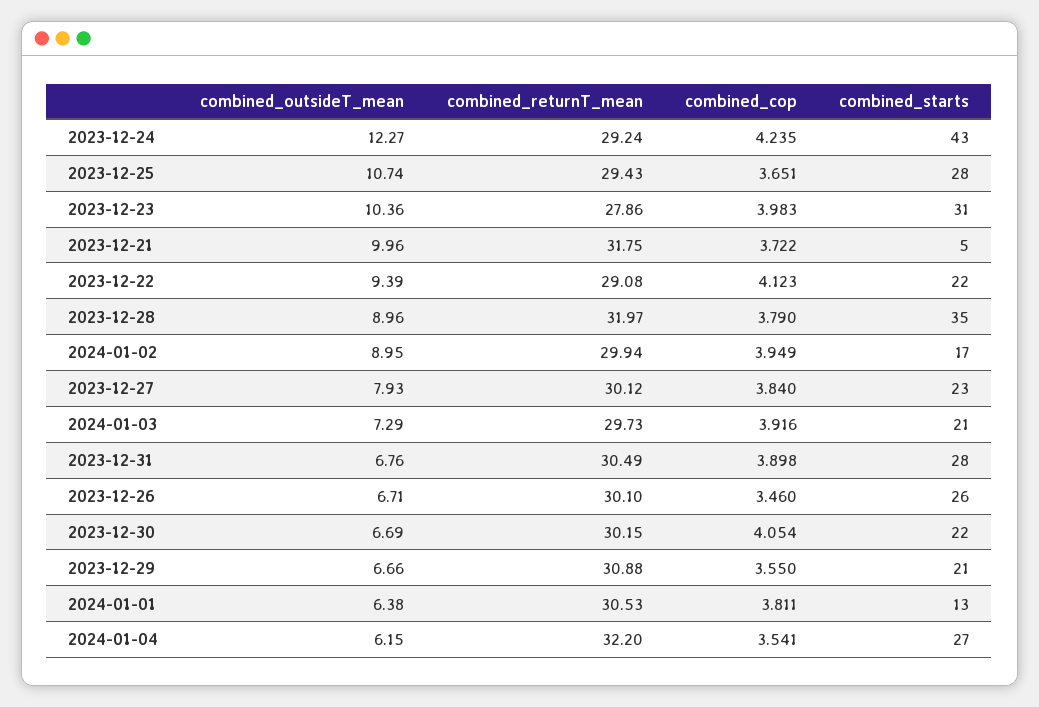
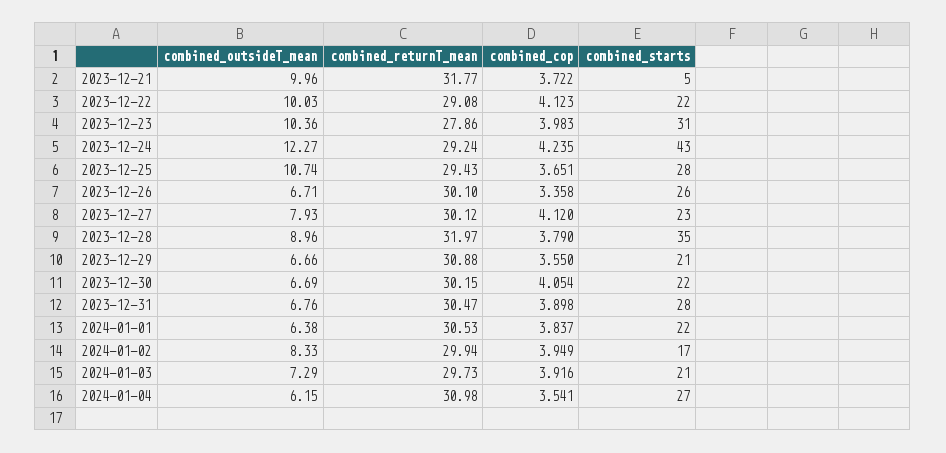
  {
    "combined_outsideT_mean": {
      "2023-12-24": 12.27,
      "2023-12-25": 10.74,
      "2023-12-23": 10.36,
      "2023-12-21": 9.96,
-     "2023-12-22": 9.39,
+     "2023-12-22": 10.03,
      "2023-12-28": 8.96,
-     "2024-01-02": 8.95,
+     "2024-01-02": 8.33,
      "2023-12-27": 7.93,
      "2024-01-03": 7.29,
      "2023-12-31": 6.76,
      "2023-12-26": 6.71,
      "2023-12-30": 6.69,
      "2023-12-29": 6.66,
      "2024-01-01": 6.38,
      "2024-01-04": 6.15
    },
    "combined_returnT_mean": {
      "2023-12-24": 29.24,
      "2023-12-25": 29.43,
      "2023-12-23": 27.86,
-     "2023-12-21": 31.75,
+     "2023-12-21": 31.77,
      "2023-12-22": 29.08,
      "2023-12-28": 31.97,
      "2024-01-02": 29.94,
      "2023-12-27": 30.12,
      "2024-01-03": 29.73,
-     "2023-12-31": 30.49,
+     "2023-12-31": 30.47,
      "2023-12-26": 30.1,
      "2023-12-30": 30.15,
      "2023-12-29": 30.88,
      "2024-01-01": 30.53,
-     "2024-01-04": 32.2
+     "2024-01-04": 30.98
    },
    "combined_cop": {
      "2023-12-24": 4.235,
      "2023-12-25": 3.651,
      "2023-12-23": 3.983,
      "2023-12-21": 3.722,
      "2023-12-22": 4.123,
      "2023-12-28": 3.79,
      "2024-01-02": 3.949,
-     "2023-12-27": 3.84,
+     "2023-12-27": 4.12,
      "2024-01-03": 3.916,
      "2023-12-31": 3.898,
-     "2023-12-26": 3.46,
+     "2023-12-26": 3.358,
      "2023-12-30": 4.054,
      "2023-12-29": 3.55,
-     "2024-01-01": 3.811,
+     "2024-01-01": 3.837,
      "2024-01-04": 3.541
    },
    "combined_starts": {
      "2023-12-24": 43,
      "2023-12-25": 28,
      "2023-12-23": 31,
      "2023-12-21": 5,
      "2023-12-22": 22,
      "2023-12-28": 35,
      "2024-01-02": 17,
      "2023-12-27": 23,
      "2024-01-03": 21,
      "2023-12-31": 28,
      "2023-12-26": 26,
      "2023-12-30": 22,
      "2023-12-29": 21,
-     "2024-01-01": 13,
+     "2024-01-01": 22,
      "2024-01-04": 27
    }
  }

